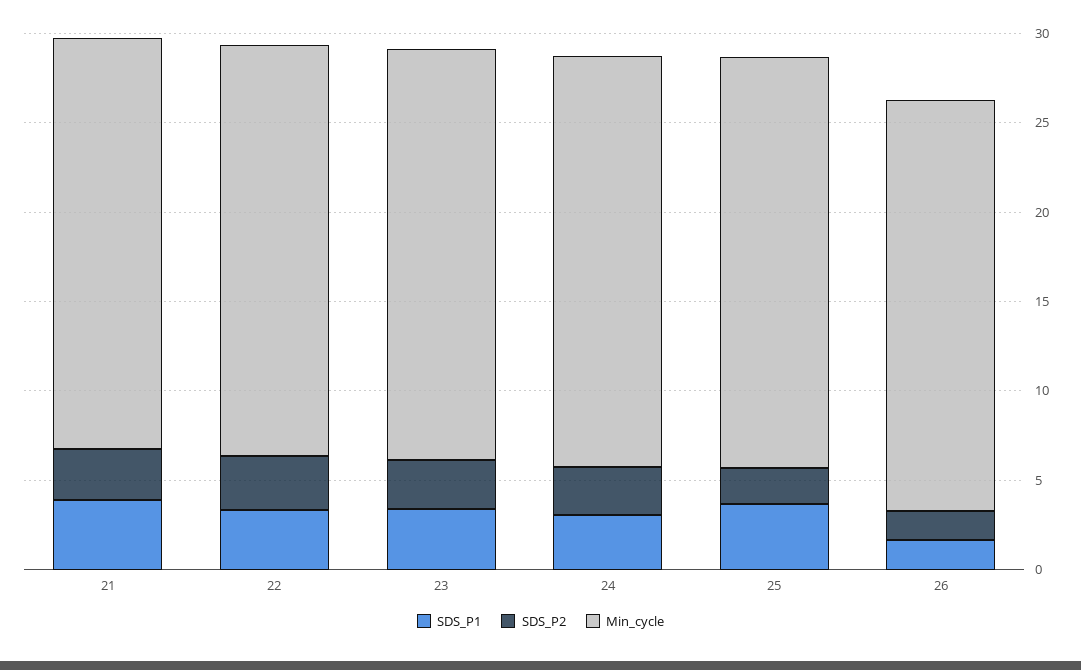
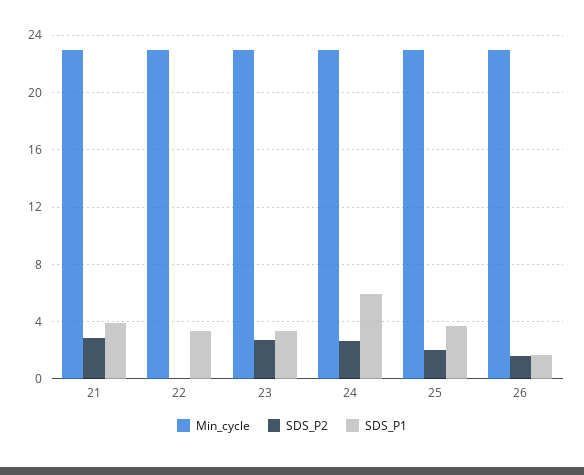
  {
    "SDS_P1": {
      "21": 4,
      "22": 3.5,
      "23": 3.5,
-     "24": 3,
+     "24": 6,
      "25": 3.5,
      "26": 1.5
    },
    "SDS_P2": {
      "21": 3,
-     "22": 3,
+     "22": 0,
      "23": 3,
      "24": 2.5,
      "25": 2,
      "26": 1.5
    },
    "Min_cycle": {
      "21": 23,
      "22": 23,
      "23": 23,
      "24": 23,
      "25": 23,
      "26": 23
    }
  }

